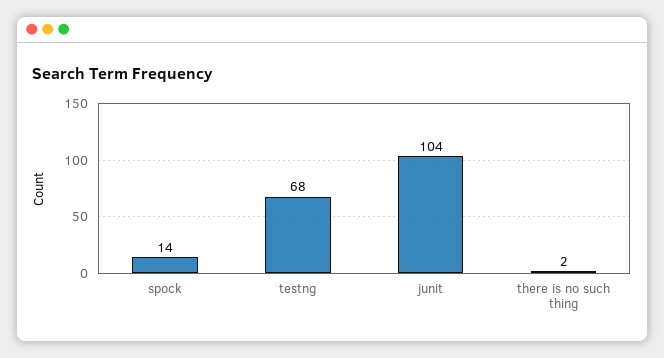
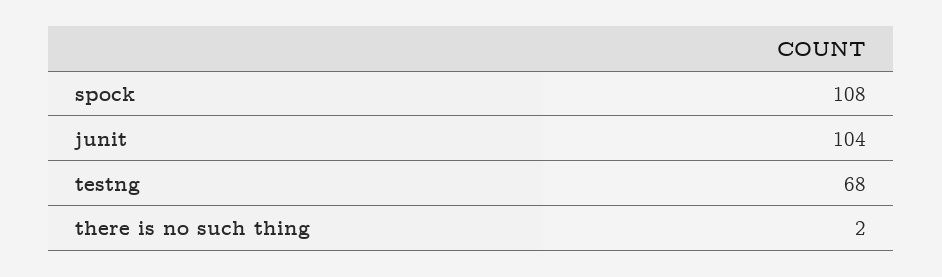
  {
-   "spock": 14,
+   "spock": 108,
    "testng": 68,
    "junit": 104,
    "there is no such thing": 2
  }

